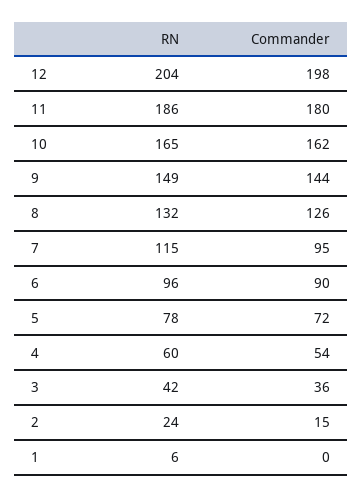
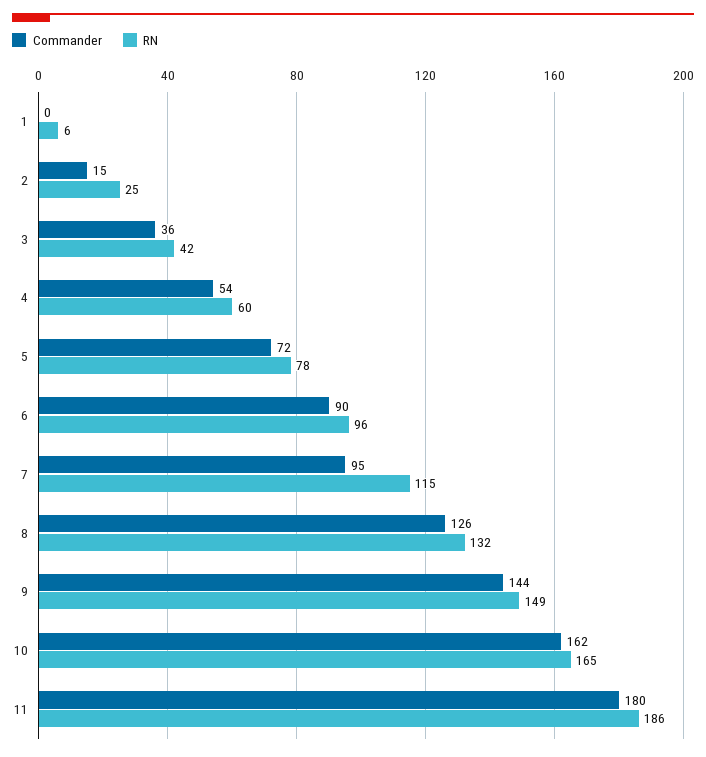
  {
    "RN": {
-     "12": 204,
      "11": 186,
      "10": 165,
      "9": 149,
      "8": 132,
      "7": 115,
      "6": 96,
      "5": 78,
      "4": 60,
      "3": 42,
-     "2": 24,
+     "2": 25,
      "1": 6
    },
    "Commander": {
-     "12": 198,
      "11": 180,
      "10": 162,
      "9": 144,
      "8": 126,
      "7": 95,
      "6": 90,
      "5": 72,
      "4": 54,
      "3": 36,
      "2": 15,
      "1": 0
    }
  }

